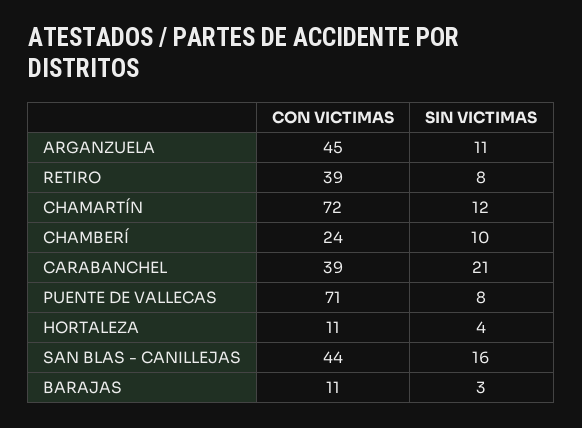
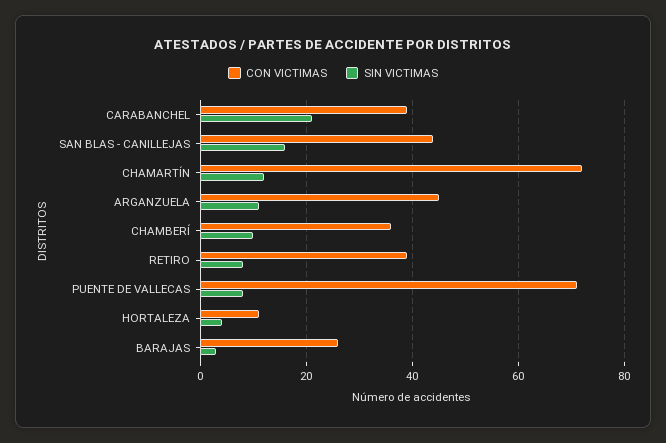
  {
    "CON VICTIMAS": {
      "ARGANZUELA": 45,
      "RETIRO": 39,
      "CHAMARTÍN": 72,
-     "CHAMBERÍ": 24,
+     "CHAMBERÍ": 35,
      "CARABANCHEL": 39,
      "PUENTE DE VALLECAS": 71,
      "HORTALEZA": 11,
      "SAN BLAS - CANILLEJAS": 44,
-     "BARAJAS": 11
+     "BARAJAS": 25
    },
    "SIN VICTIMAS": {
      "ARGANZUELA": 11,
      "RETIRO": 8,
      "CHAMARTÍN": 12,
      "CHAMBERÍ": 10,
      "CARABANCHEL": 21,
      "PUENTE DE VALLECAS": 8,
      "HORTALEZA": 4,
      "SAN BLAS - CANILLEJAS": 16,
      "BARAJAS": 3
    }
  }

